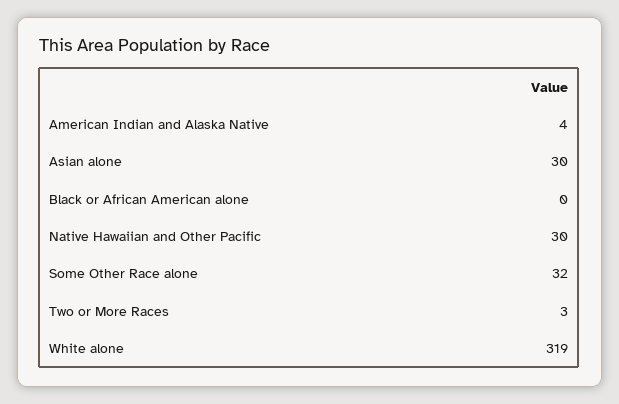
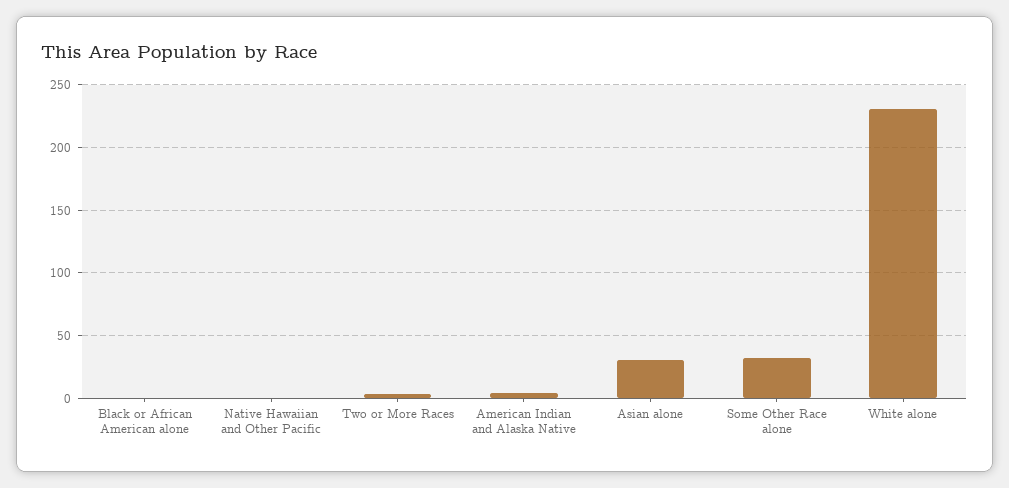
  {
    "American Indian and Alaska Native": 4,
    "Asian alone": 30,
    "Black or African American alone": 0,
-   "Native Hawaiian and Other Pacific": 30,
+   "Native Hawaiian and Other Pacific": 0,
    "Some Other Race alone": 32,
    "Two or More Races": 3,
-   "White alone": 319
+   "White alone": 230
  }

